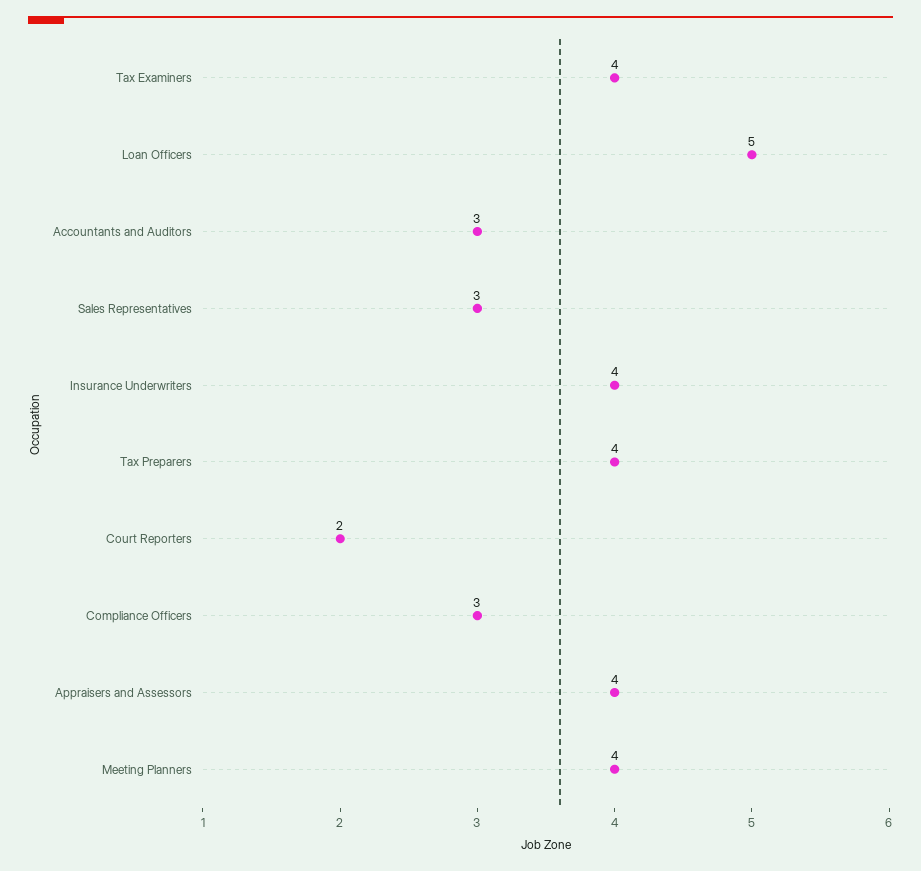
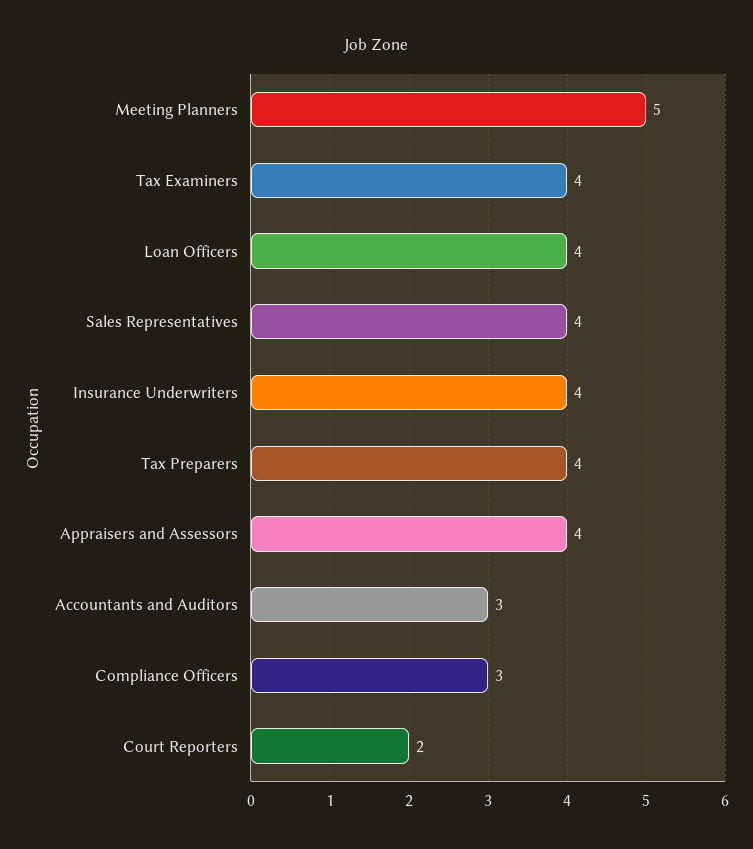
  {
    "Tax Examiners": 4,
-   "Loan Officers": 5,
+   "Loan Officers": 4,
    "Accountants and Auditors": 3,
-   "Sales Representatives": 3,
+   "Sales Representatives": 4,
    "Insurance Underwriters": 4,
    "Tax Preparers": 4,
    "Court Reporters": 2,
    "Compliance Officers": 3,
    "Appraisers and Assessors": 4,
-   "Meeting Planners": 4
+   "Meeting Planners": 5
  }

